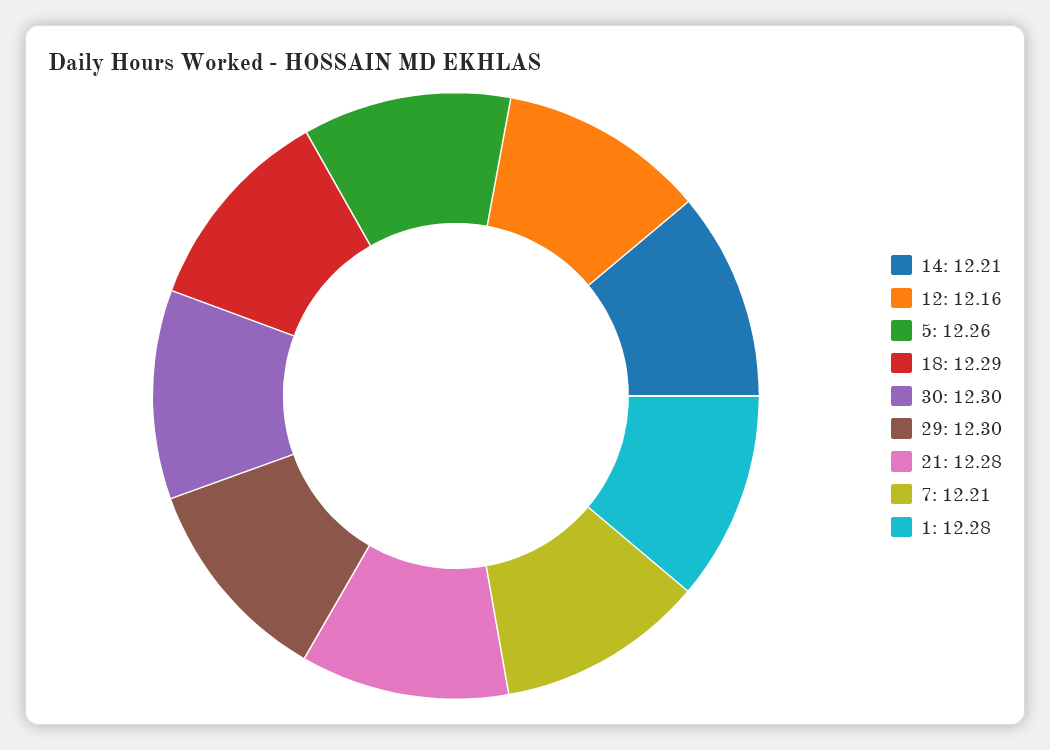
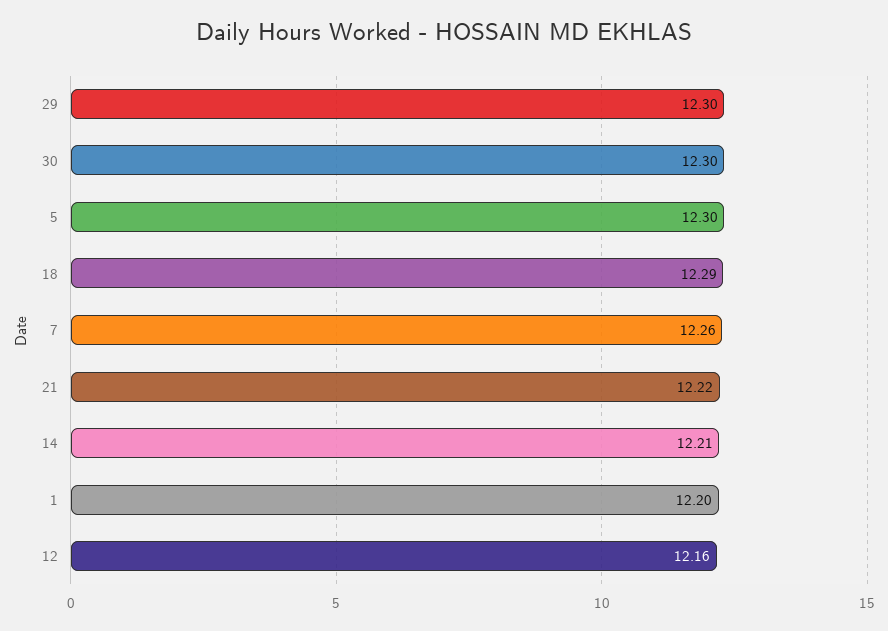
  {
    "14": 12.21,
    "12": 12.16,
-   "5": 12.26,
+   "5": 12.3,
    "18": 12.29,
    "30": 12.3,
    "29": 12.3,
-   "21": 12.28,
+   "21": 12.22,
-   "7": 12.21,
+   "7": 12.26,
-   "1": 12.28
+   "1": 12.2
  }

